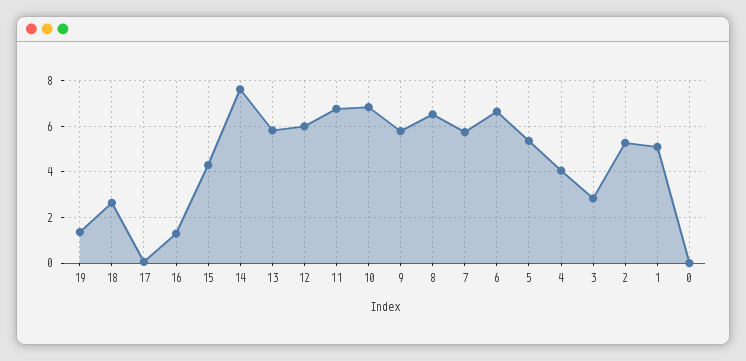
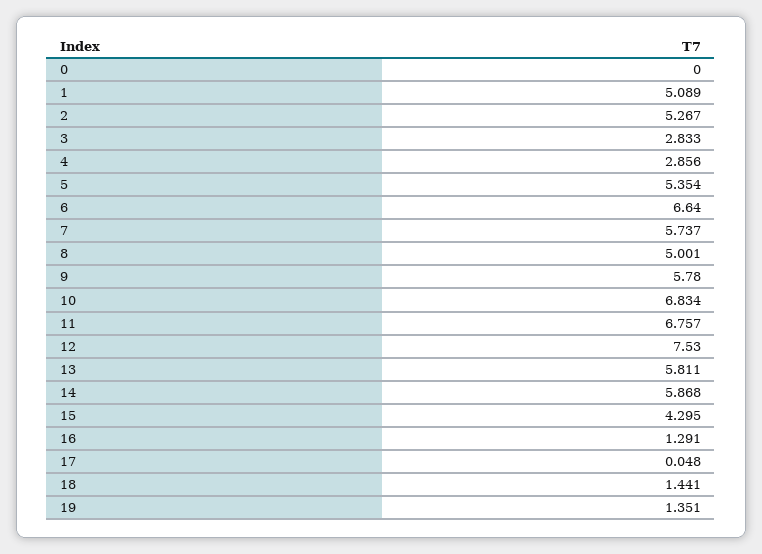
  {
    "19": 1.351,
-   "18": 2.5,
+   "18": 1.441,
    "17": 0.048,
    "16": 1.291,
    "15": 4.295,
-   "14": 7.5,
+   "14": 5.868,
    "13": 5.811,
-   "12": 6,
+   "12": 7.53,
    "11": 6.757,
    "10": 6.834,
    "9": 5.78,
-   "8": 6.5,
+   "8": 5.001,
    "7": 5.737,
    "6": 6.64,
    "5": 5.354,
-   "4": 4,
+   "4": 2.856,
    "3": 2.833,
    "2": 5.267,
    "1": 5.089,
    "0": 0
  }

